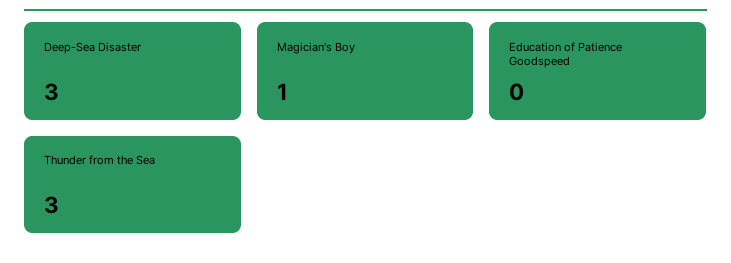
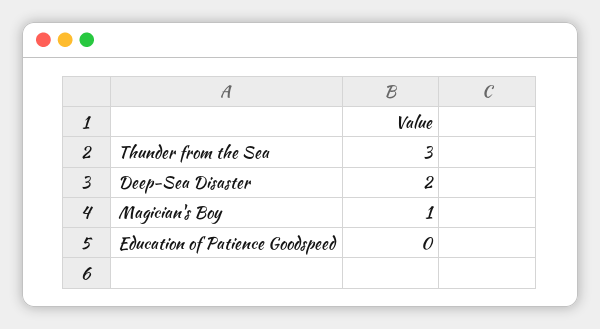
  {
-   "Deep-Sea Disaster": 3,
+   "Deep-Sea Disaster": 2,
    "Magician's Boy": 1,
    "Education of Patience Goodspeed": 0,
    "Thunder from the Sea": 3
  }

